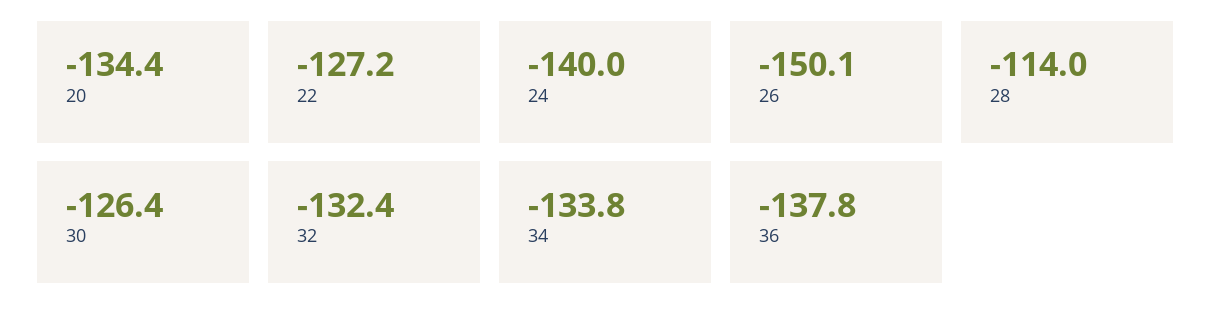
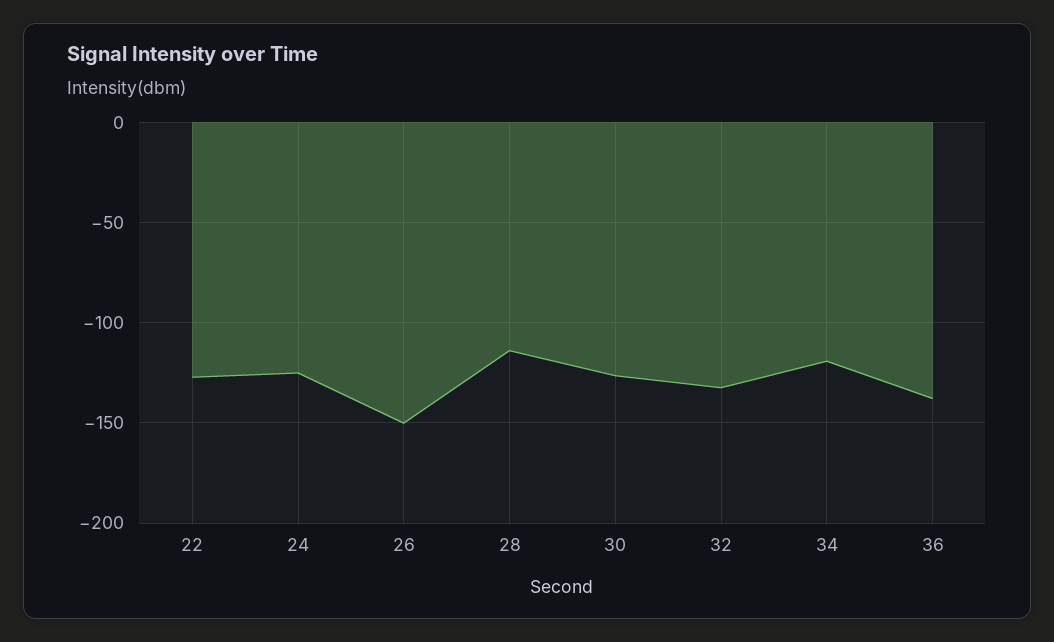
  {
-   "20": -134.4,
    "22": -127.2,
-   "24": -140,
+   "24": -125,
    "26": -150.1,
    "28": -114,
    "30": -126.4,
    "32": -132.4,
-   "34": -133.8,
+   "34": -120,
    "36": -137.8
  }

